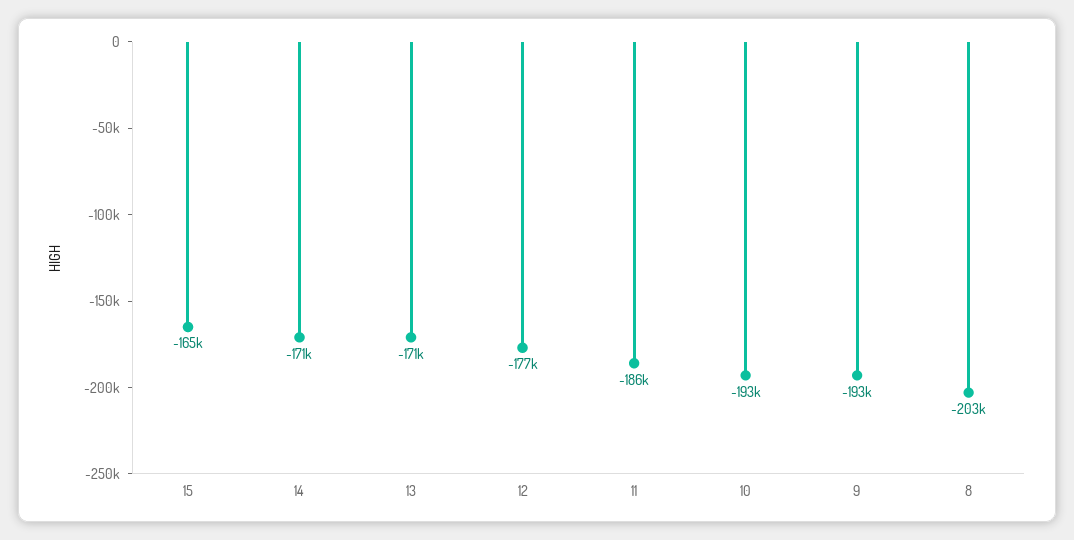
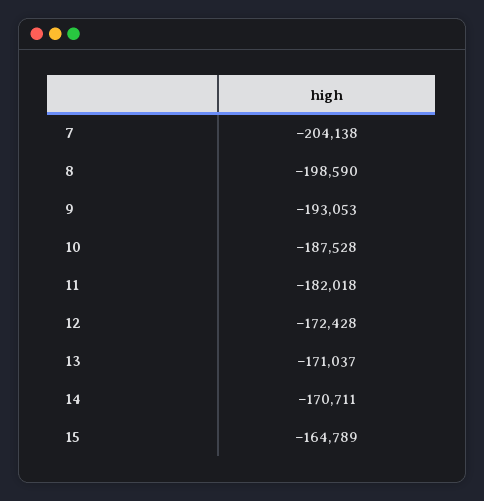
  {
    "15": -164789,
    "14": -170711,
    "13": -171037,
-   "12": -177000,
+   "12": -172428,
-   "11": -186000,
+   "11": -182018,
-   "10": -193000,
+   "10": -187528,
    "9": -193053,
-   "8": -203000
+   "8": -198590,
+   "7": -204138
  }

